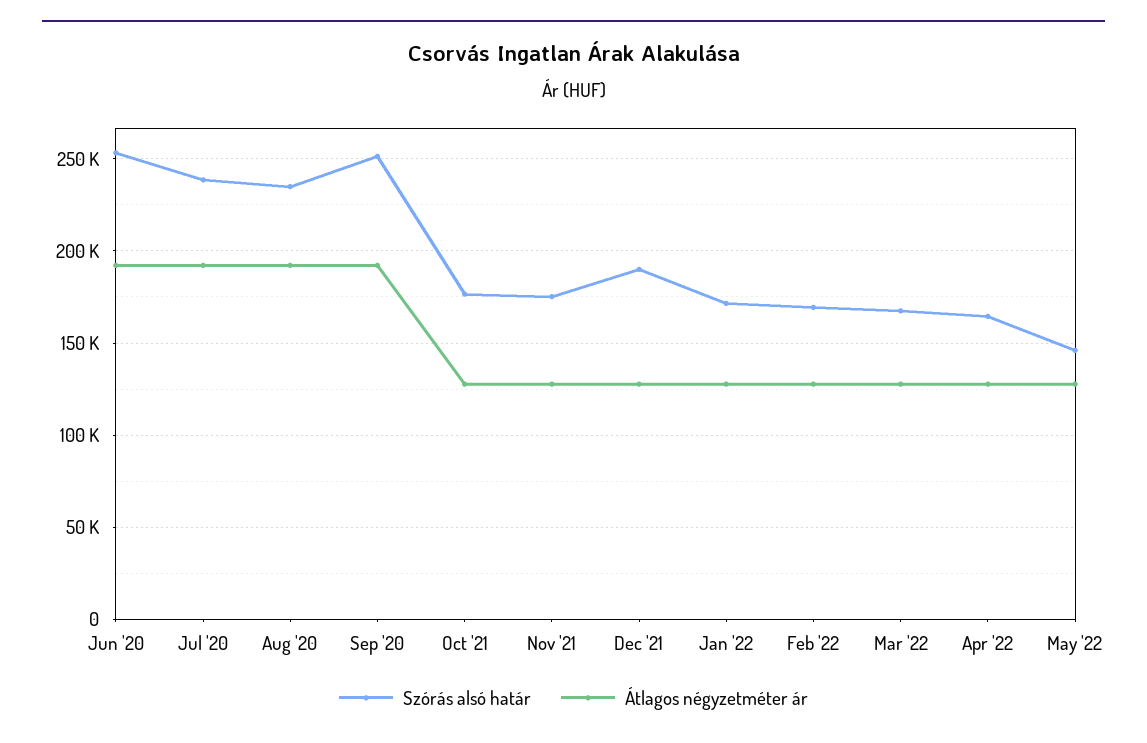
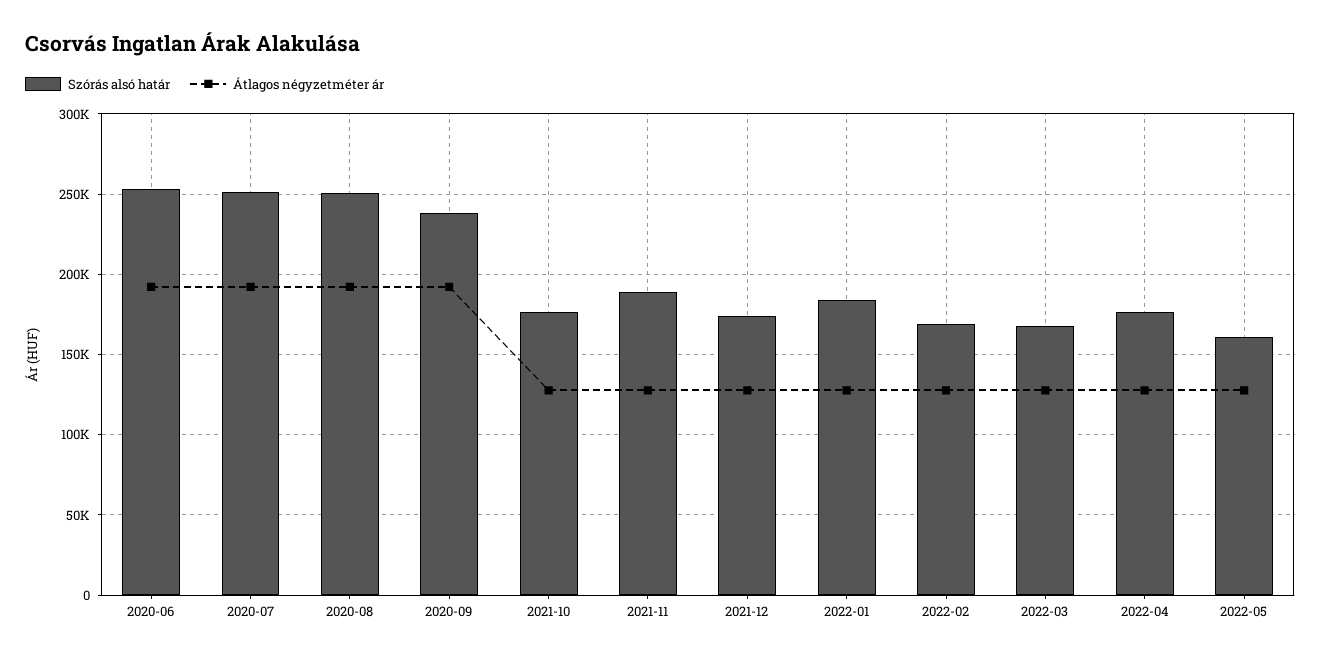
  {
    "Szórás alsó határ": {
      "Jun '20": 255000,
-     "Jul '20": 240000,
+     "Jul '20": 250000,
-     "Aug '20": 235000,
+     "Aug '20": 250000,
-     "Sep '20": 250000,
+     "Sep '20": 240000,
      "Oct '21": 175000,
-     "Nov '21": 175000,
+     "Nov '21": 190000,
-     "Dec '21": 190000,
+     "Dec '21": 175000,
-     "Jan '22": 170000,
+     "Jan '22": 185000,
      "Feb '22": 170000,
      "Mar '22": 170000,
-     "Apr '22": 165000,
+     "Apr '22": 175000,
-     "May '22": 145000
+     "May '22": 160000
    },
    "Átlagos négyzetméter ár": {
      "Jun '20": 190000,
      "Jul '20": 190000,
      "Aug '20": 190000,
      "Sep '20": 190000,
      "Oct '21": 130000,
      "Nov '21": 130000,
      "Dec '21": 130000,
      "Jan '22": 130000,
      "Feb '22": 130000,
      "Mar '22": 130000,
      "Apr '22": 130000,
      "May '22": 130000
    }
  }

